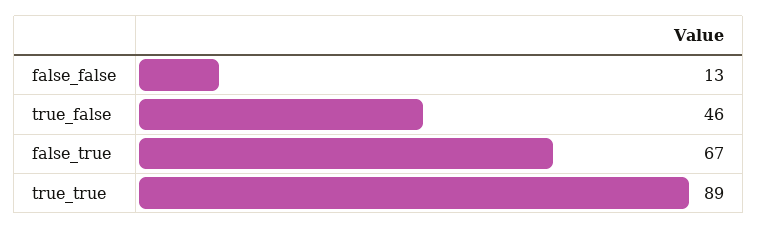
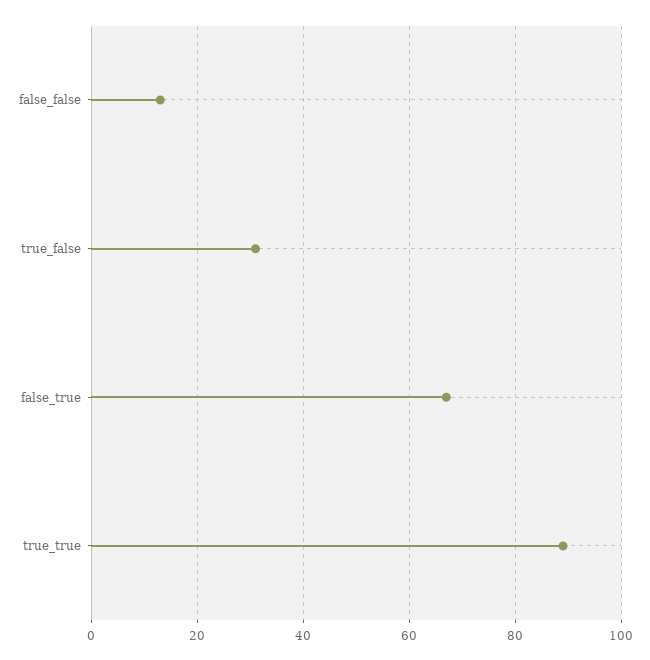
  {
    "false_false": 13,
-   "true_false": 46,
+   "true_false": 30,
    "false_true": 67,
    "true_true": 89
  }

